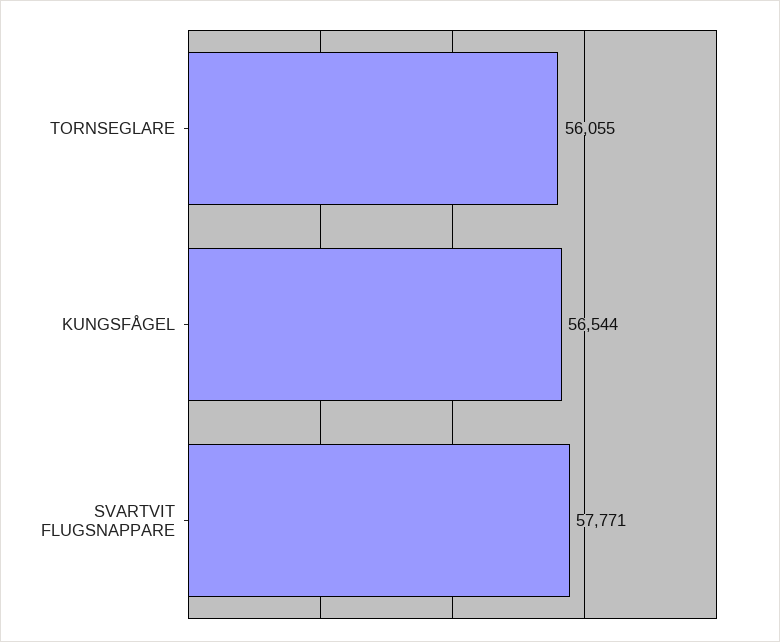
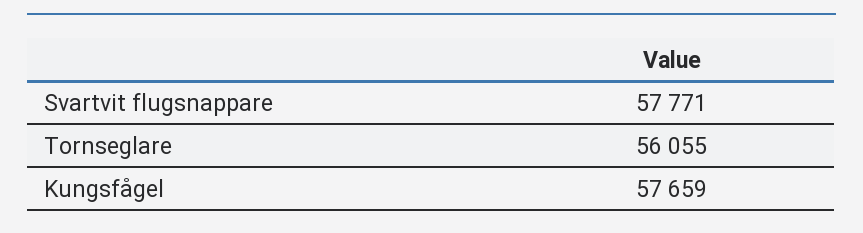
  {
    "TORNSEGLARE": 56055,
-   "KUNGSFÅGEL": 56544,
+   "KUNGSFÅGEL": 57659,
    "SVARTVIT FLUGSNAPPARE": 57771
  }

